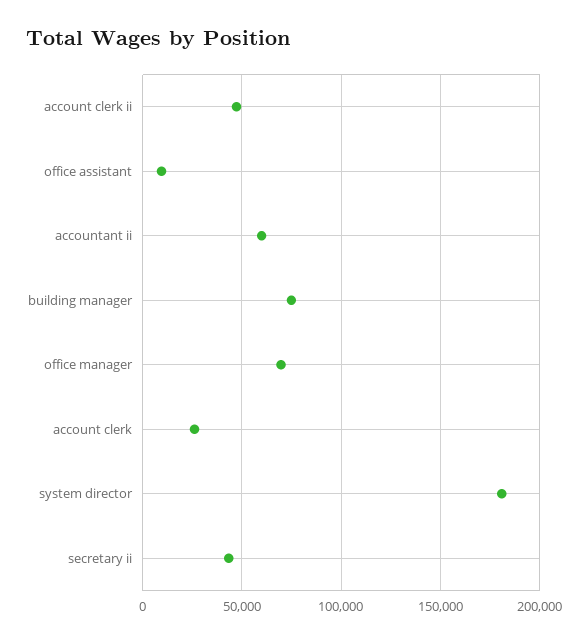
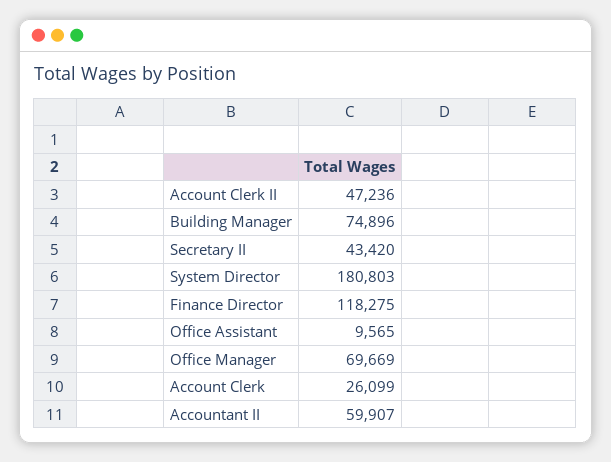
  {
    "account clerk ii": 47236,
    "office assistant": 9565,
    "accountant ii": 59907,
    "building manager": 74896,
    "office manager": 69669,
    "account clerk": 26099,
    "system director": 180803,
-   "secretary ii": 43420
+   "secretary ii": 43420,
+   "Finance Director": 118275
  }

